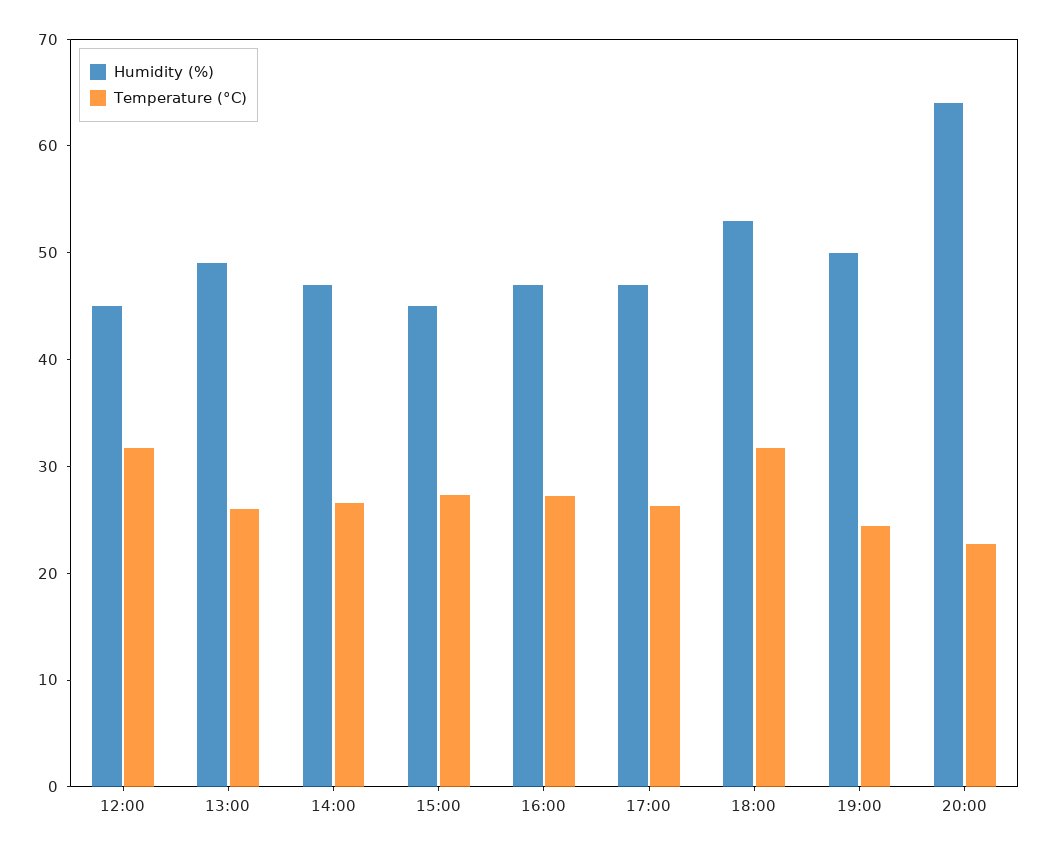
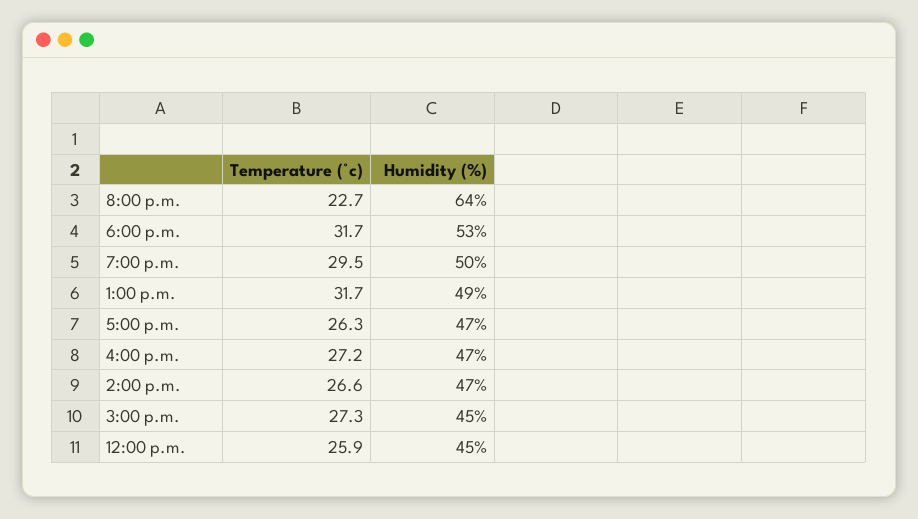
  {
    "Humidity (%)": {
      "12:00": 45,
      "13:00": 49,
      "14:00": 47,
      "15:00": 45,
      "16:00": 47,
      "17:00": 47,
      "18:00": 53,
      "19:00": 50,
      "20:00": 64
    },
    "Temperature (°C)": {
-     "12:00": 32,
+     "12:00": 25.9,
-     "13:00": 26,
+     "13:00": 31.7,
      "14:00": 26.6,
      "15:00": 27.3,
      "16:00": 27.2,
      "17:00": 26.3,
      "18:00": 31.7,
-     "19:00": 24,
+     "19:00": 29.5,
      "20:00": 22.7
    }
  }

